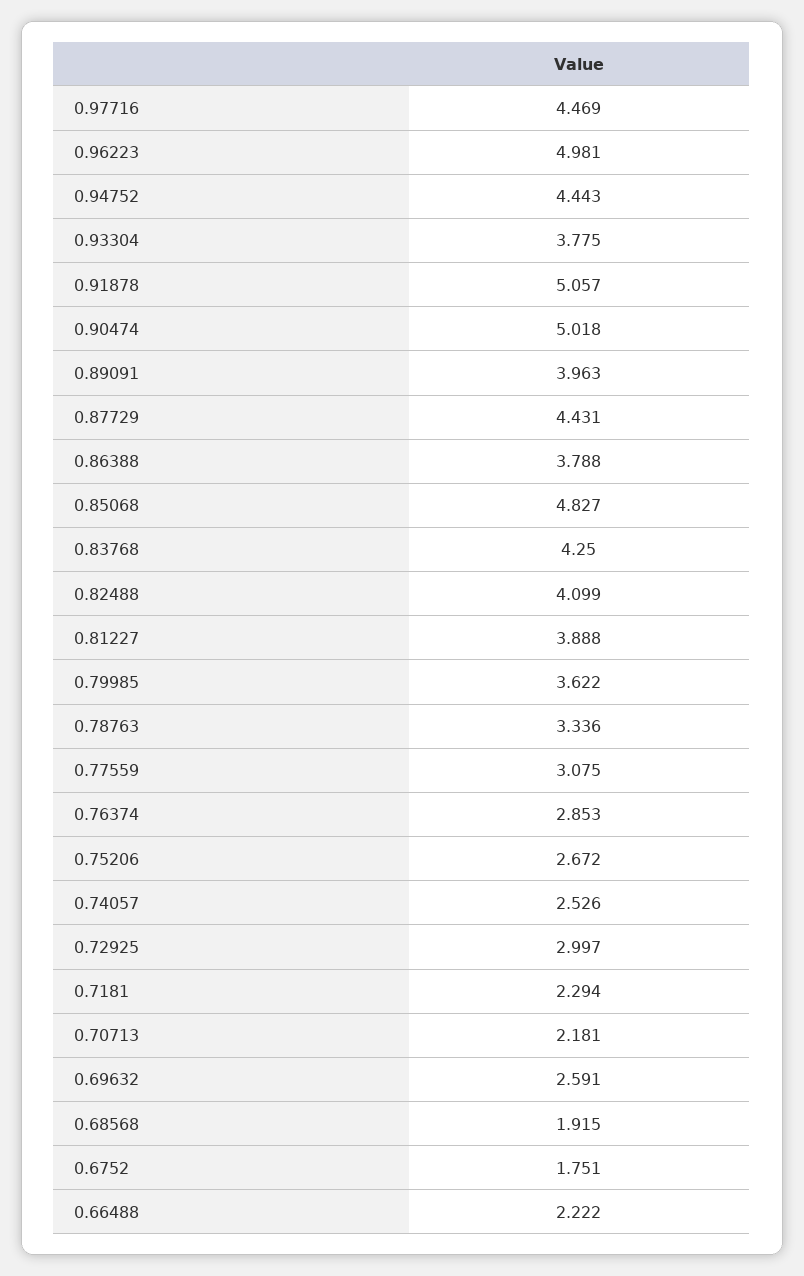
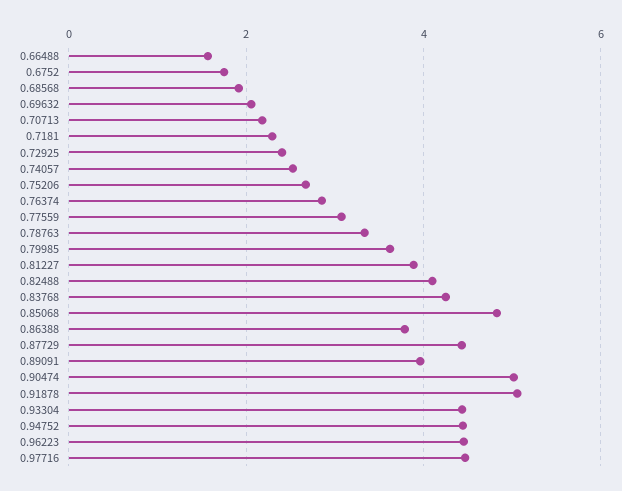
  {
    "0.97716": 4.469,
-   "0.96223": 4.981,
+   "0.96223": 4.4,
    "0.94752": 4.443,
-   "0.93304": 3.775,
+   "0.93304": 4.4,
    "0.91878": 5.057,
    "0.90474": 5.018,
    "0.89091": 3.963,
    "0.87729": 4.431,
    "0.86388": 3.788,
    "0.85068": 4.827,
    "0.83768": 4.25,
    "0.82488": 4.099,
    "0.81227": 3.888,
    "0.79985": 3.622,
    "0.78763": 3.336,
    "0.77559": 3.075,
    "0.76374": 2.853,
    "0.75206": 2.672,
    "0.74057": 2.526,
-   "0.72925": 2.997,
+   "0.72925": 2.4,
    "0.7181": 2.294,
    "0.70713": 2.181,
-   "0.69632": 2.591,
+   "0.69632": 2,
    "0.68568": 1.915,
    "0.6752": 1.751,
-   "0.66488": 2.222
+   "0.66488": 1.6
  }

